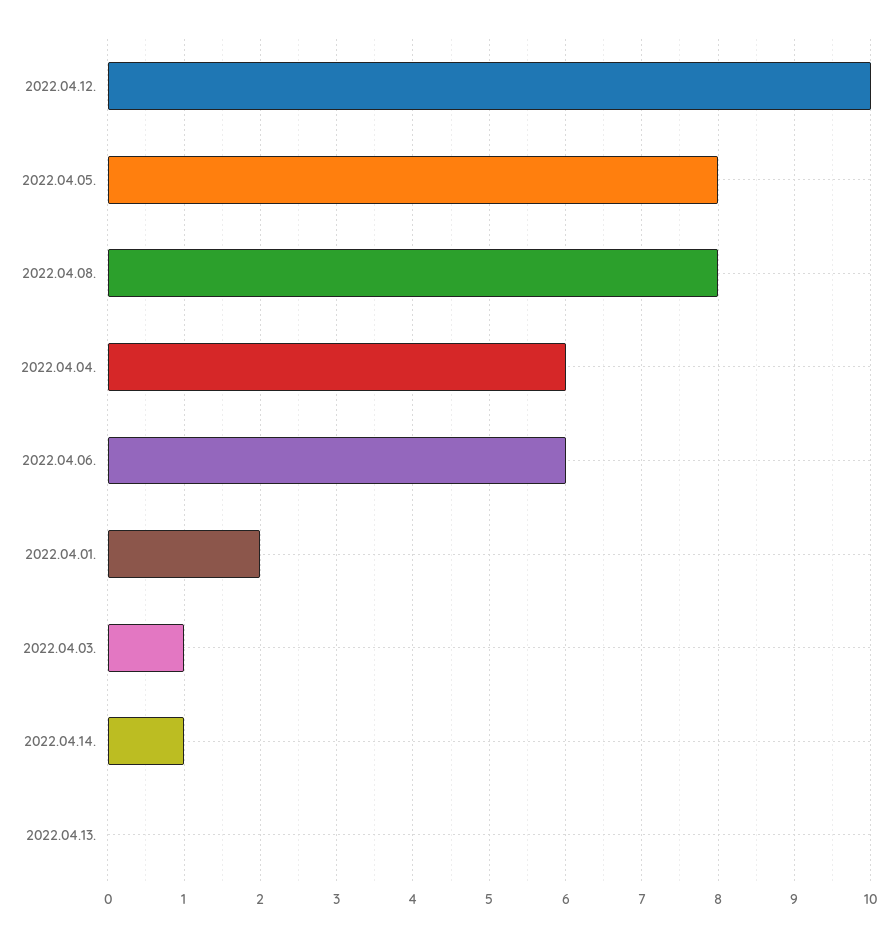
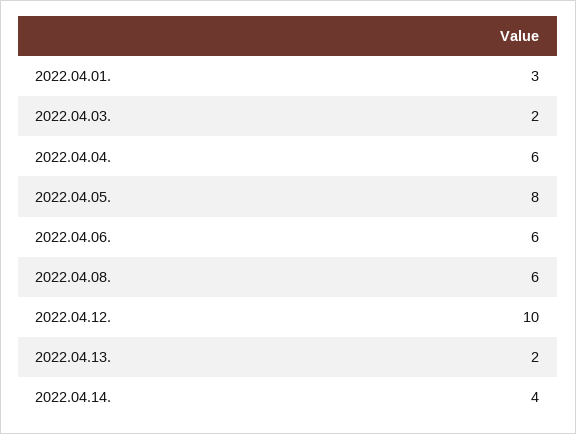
  {
    "2022.04.12.": 10,
    "2022.04.05.": 8,
-   "2022.04.08.": 8,
+   "2022.04.08.": 6,
    "2022.04.04.": 6,
    "2022.04.06.": 6,
-   "2022.04.01.": 2,
+   "2022.04.01.": 3,
-   "2022.04.03.": 1,
+   "2022.04.03.": 2,
-   "2022.04.14.": 1,
+   "2022.04.14.": 4,
-   "2022.04.13.": 0
+   "2022.04.13.": 2
  }

